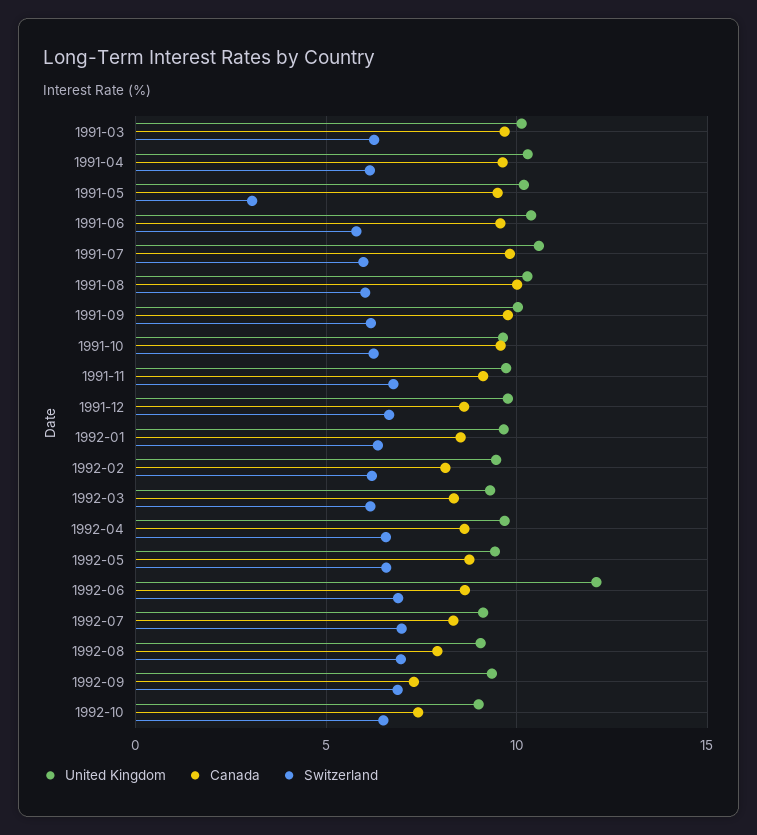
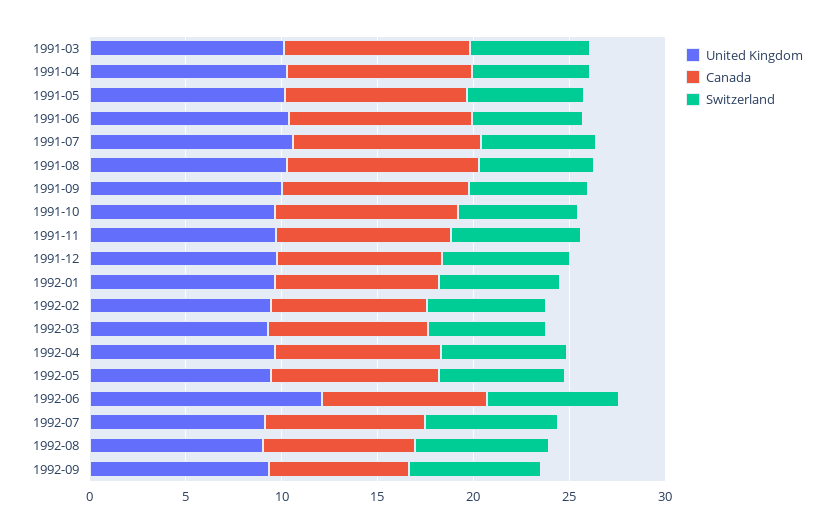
  {
    "United Kingdom": {
      "1991-03": 10,
      "1991-04": 10.5,
      "1991-05": 10,
      "1991-06": 10.5,
      "1991-07": 10.5,
      "1991-08": 10.5,
      "1991-09": 10,
      "1991-10": 9.5,
      "1991-11": 9.5,
      "1991-12": 10,
      "1992-01": 9.5,
      "1992-02": 9.5,
      "1992-03": 9.5,
      "1992-04": 9.5,
      "1992-05": 9.5,
      "1992-06": 12,
      "1992-07": 9,
      "1992-08": 9,
-     "1992-09": 9.5,
+     "1992-09": 9.5
-     "1992-10": 9
    },
    "Canada": {
      "1991-03": 9.5,
      "1991-04": 9.5,
      "1991-05": 9.5,
      "1991-06": 9.5,
      "1991-07": 10,
      "1991-08": 10,
      "1991-09": 10,
      "1991-10": 9.5,
      "1991-11": 9,
      "1991-12": 8.5,
      "1992-01": 8.5,
      "1992-02": 8,
      "1992-03": 8.5,
      "1992-04": 8.5,
      "1992-05": 9,
      "1992-06": 8.5,
      "1992-07": 8.5,
      "1992-08": 8,
-     "1992-09": 7.5,
+     "1992-09": 7.5
-     "1992-10": 7.5
    },
    "Switzerland": {
      "1991-03": 6.5,
      "1991-04": 6,
-     "1991-05": 3,
+     "1991-05": 6,
      "1991-06": 6,
      "1991-07": 6,
      "1991-08": 6,
      "1991-09": 6,
      "1991-10": 6,
      "1991-11": 7,
      "1991-12": 6.5,
      "1992-01": 6.5,
      "1992-02": 6,
      "1992-03": 6,
      "1992-04": 6.5,
      "1992-05": 6.5,
      "1992-06": 7,
      "1992-07": 7,
      "1992-08": 7,
-     "1992-09": 7,
+     "1992-09": 7
-     "1992-10": 6.5
    }
  }

